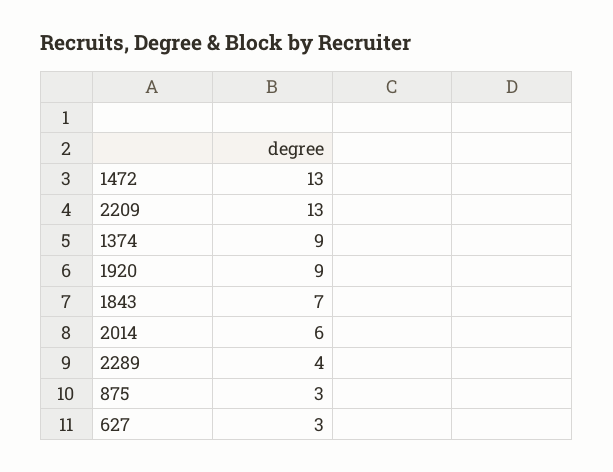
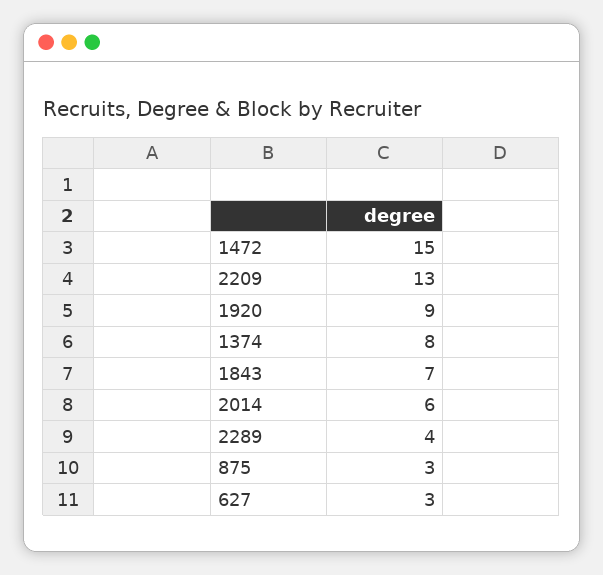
  {
-   "1472": 13,
+   "1472": 15,
    "2209": 13,
-   "1374": 9,
+   "1374": 8,
    "1920": 9,
    "1843": 7,
    "2014": 6,
    "2289": 4,
    "875": 3,
    "627": 3
  }

